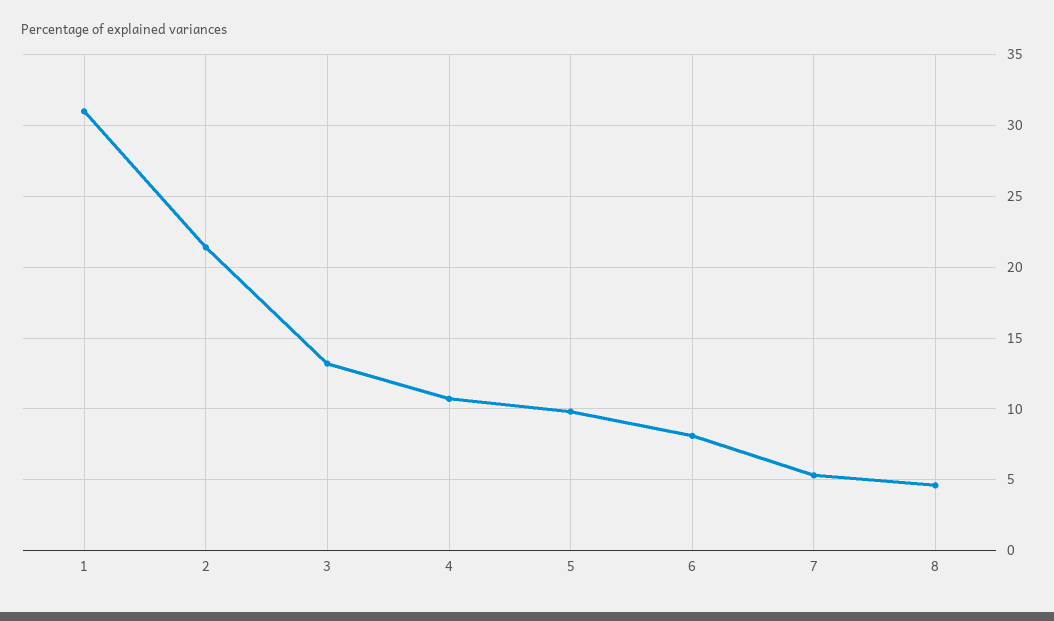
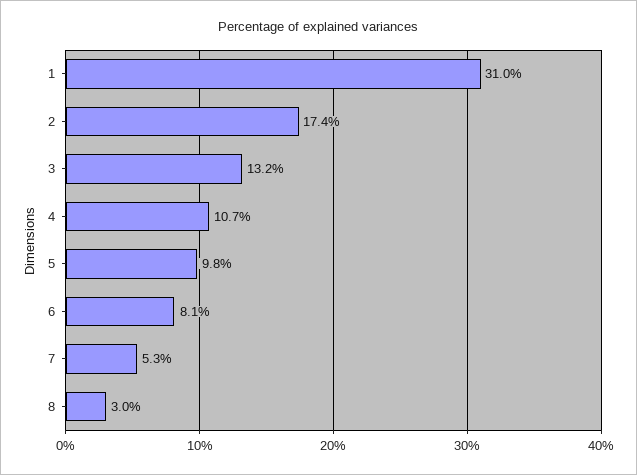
  {
    "1": 31,
-   "2": 21.5,
+   "2": 17.4,
    "3": 13.2,
    "4": 10.7,
    "5": 9.8,
    "6": 8.1,
    "7": 5.3,
-   "8": 4.5
+   "8": 3
  }

